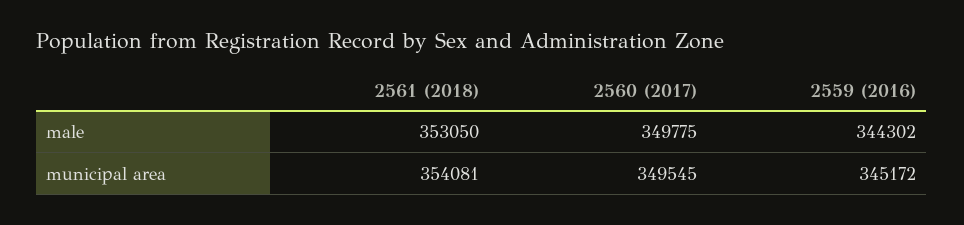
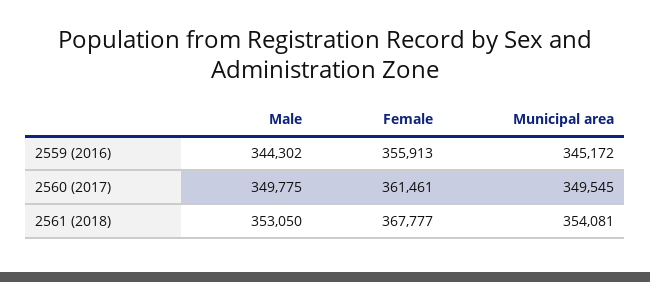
  {
    "2561 (2018)": {
      "male": 353050,
-     "municipal area": 354081
+     "municipal area": 354081,
+     "Female": 367777
    },
    "2560 (2017)": {
      "male": 349775,
-     "municipal area": 349545
+     "municipal area": 349545,
+     "Female": 361461
    },
    "2559 (2016)": {
      "male": 344302,
-     "municipal area": 345172
+     "municipal area": 345172,
+     "Female": 355913
    }
  }

